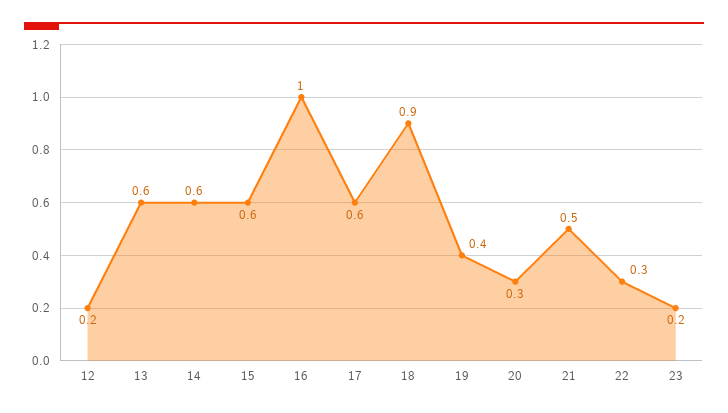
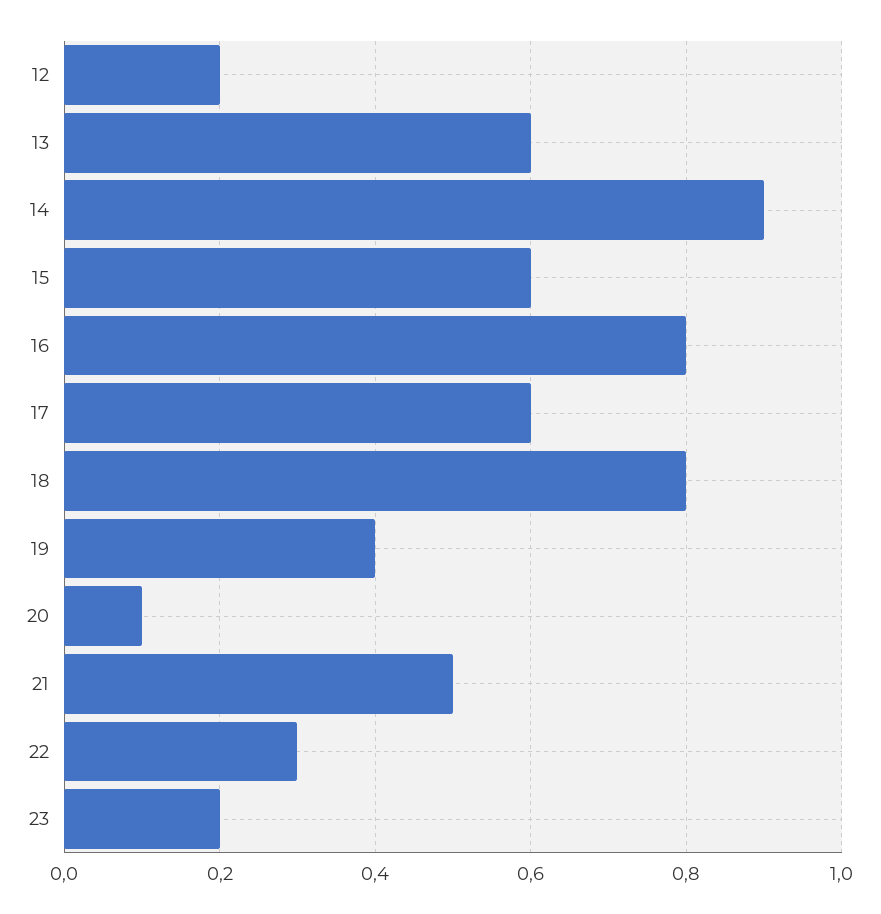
  {
    "12": 0.2,
    "13": 0.6,
-   "14": 0.6,
+   "14": 0.9,
    "15": 0.6,
-   "16": 1,
+   "16": 0.8,
    "17": 0.6,
-   "18": 0.9,
+   "18": 0.8,
    "19": 0.4,
-   "20": 0.3,
+   "20": 0.1,
    "21": 0.5,
    "22": 0.3,
    "23": 0.2
  }

